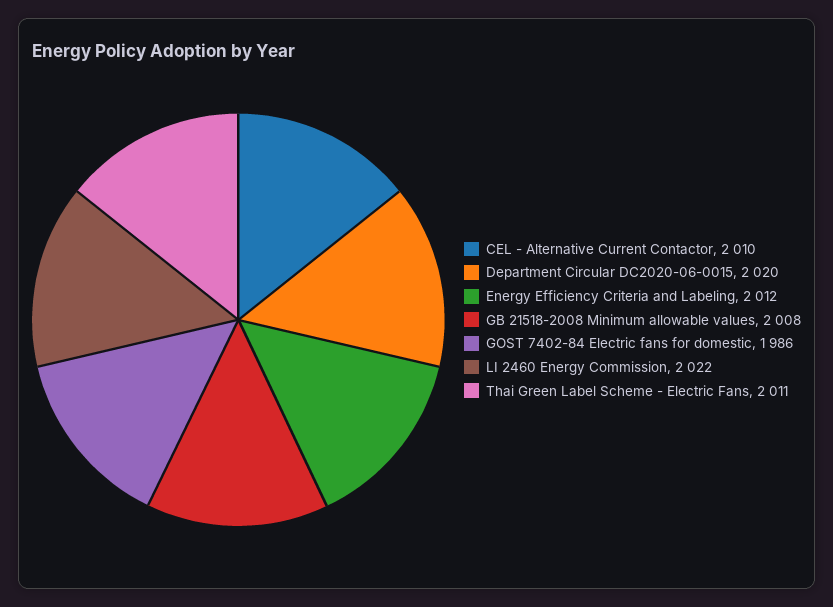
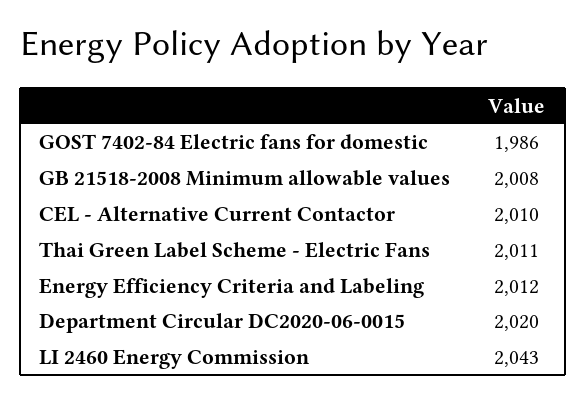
  {
    "CEL - Alternative Current Contactor": 2010,
    "Department Circular DC2020-06-0015": 2020,
    "Energy Efficiency Criteria and Labeling": 2012,
    "GB 21518-2008 Minimum allowable values": 2008,
    "GOST 7402-84 Electric fans for domestic": 1986,
-   "LI 2460 Energy Commission": 2022,
+   "LI 2460 Energy Commission": 2043,
    "Thai Green Label Scheme - Electric Fans": 2011
  }

